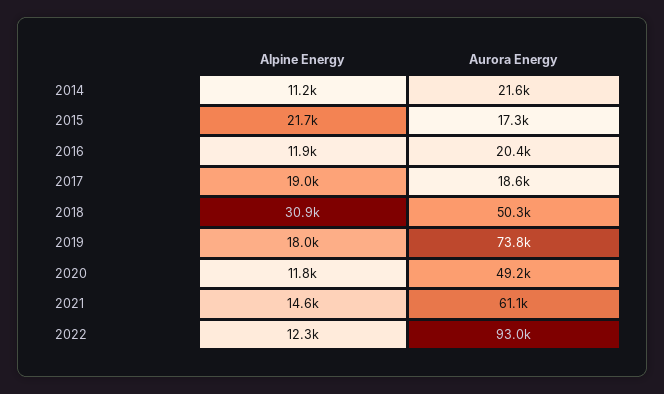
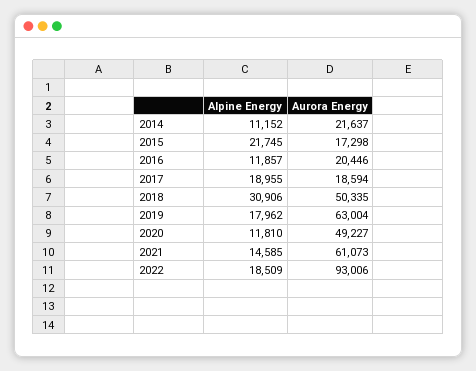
  {
    "Alpine Energy": {
      "2014": 11152,
      "2015": 21745,
      "2016": 11857,
      "2017": 18955,
      "2018": 30906,
      "2019": 17962,
      "2020": 11810,
      "2021": 14585,
-     "2022": 12300
+     "2022": 18509
    },
    "Aurora Energy": {
      "2014": 21637,
      "2015": 17298,
      "2016": 20446,
      "2017": 18594,
      "2018": 50335,
-     "2019": 73800,
+     "2019": 63004,
      "2020": 49227,
      "2021": 61073,
      "2022": 93006
    }
  }

